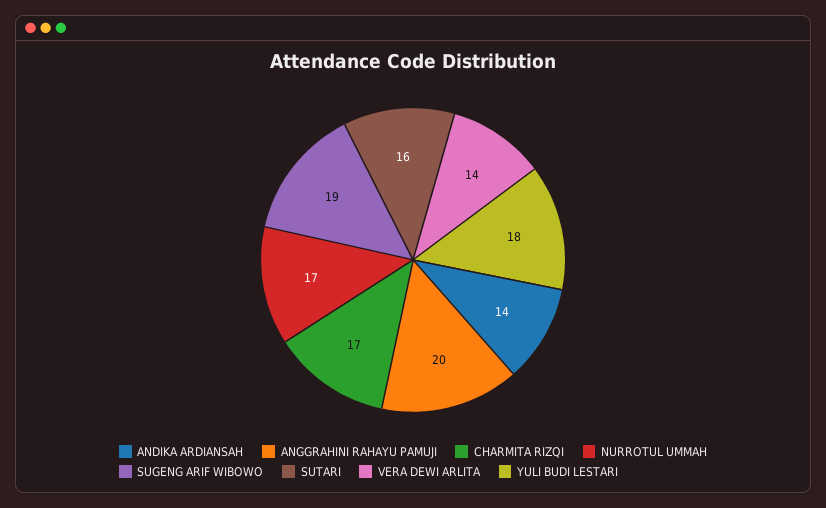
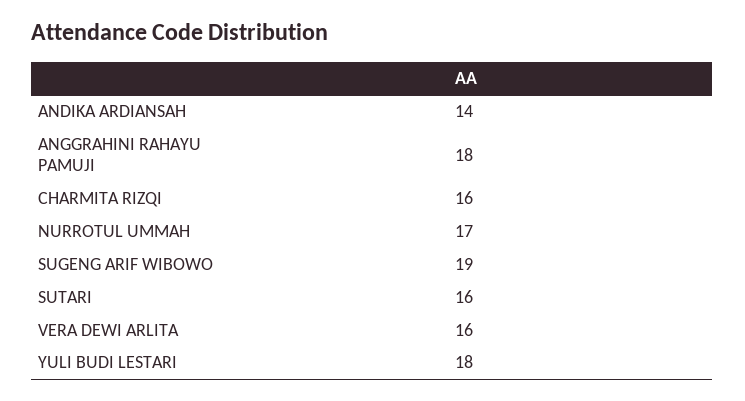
  {
    "ANDIKA ARDIANSAH": 14,
-   "ANGGRAHINI RAHAYU PAMUJI": 20,
+   "ANGGRAHINI RAHAYU PAMUJI": 18,
-   "CHARMITA RIZQI": 17,
+   "CHARMITA RIZQI": 16,
    "NURROTUL UMMAH": 17,
    "SUGENG ARIF WIBOWO": 19,
    "SUTARI": 16,
-   "VERA DEWI ARLITA": 14,
+   "VERA DEWI ARLITA": 16,
    "YULI BUDI LESTARI": 18
  }

